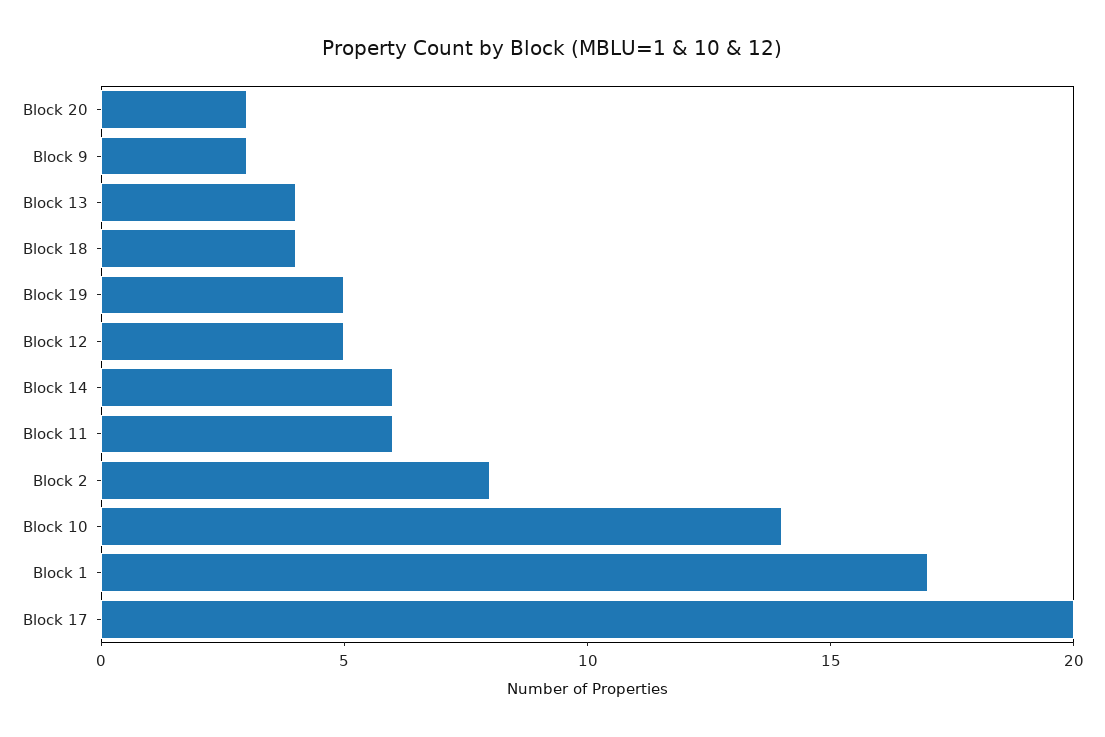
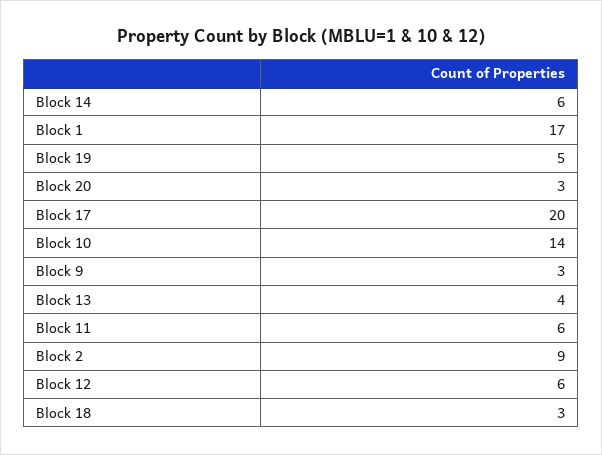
  {
    "Block 20": 3,
    "Block 9": 3,
    "Block 13": 4,
-   "Block 18": 4,
+   "Block 18": 3,
    "Block 19": 5,
-   "Block 12": 5,
+   "Block 12": 6,
    "Block 14": 6,
    "Block 11": 6,
-   "Block 2": 8,
+   "Block 2": 9,
    "Block 10": 14,
    "Block 1": 17,
    "Block 17": 20
  }

